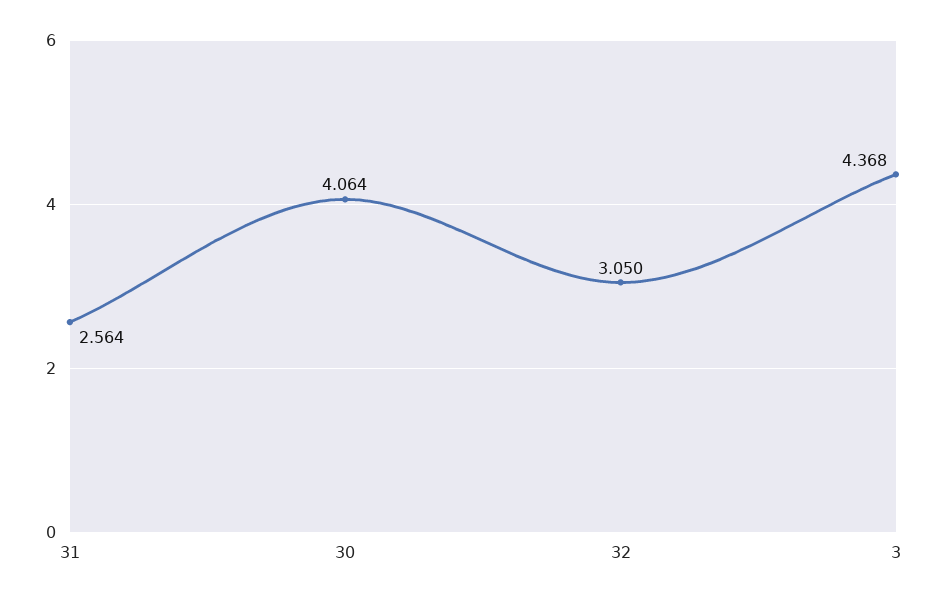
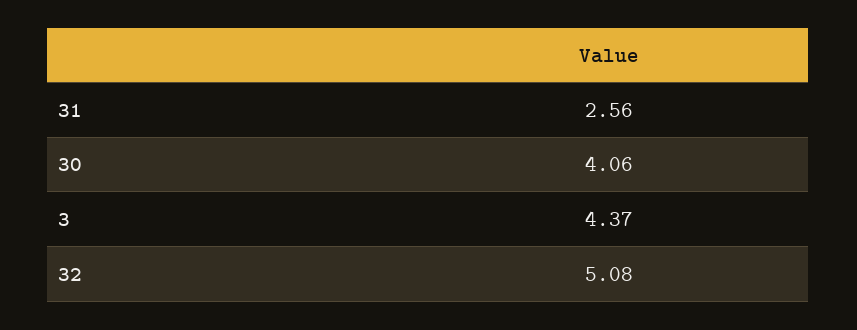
  {
    "31": 2.564,
    "30": 4.064,
-   "32": 3.05,
+   "32": 5.08,
    "3": 4.368
  }

